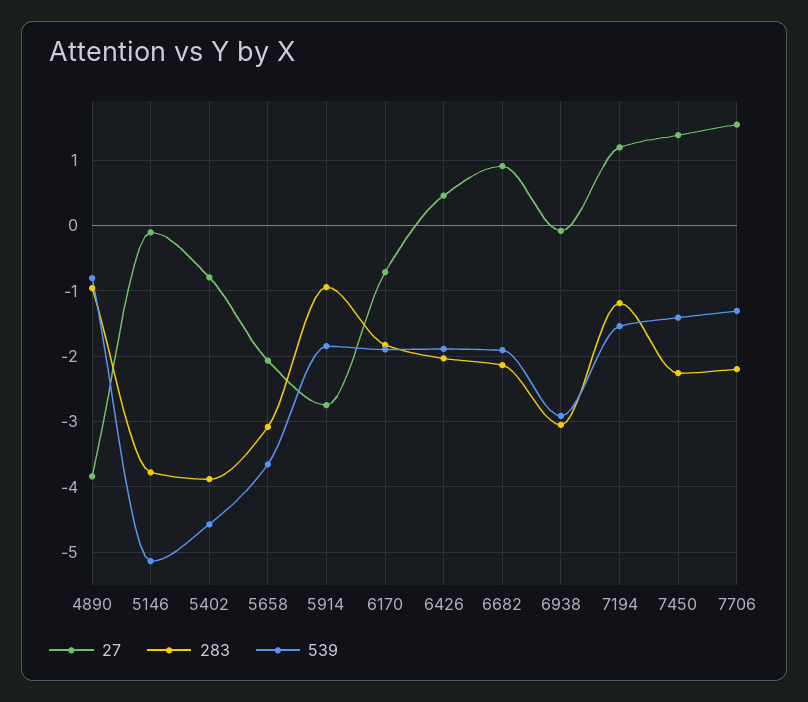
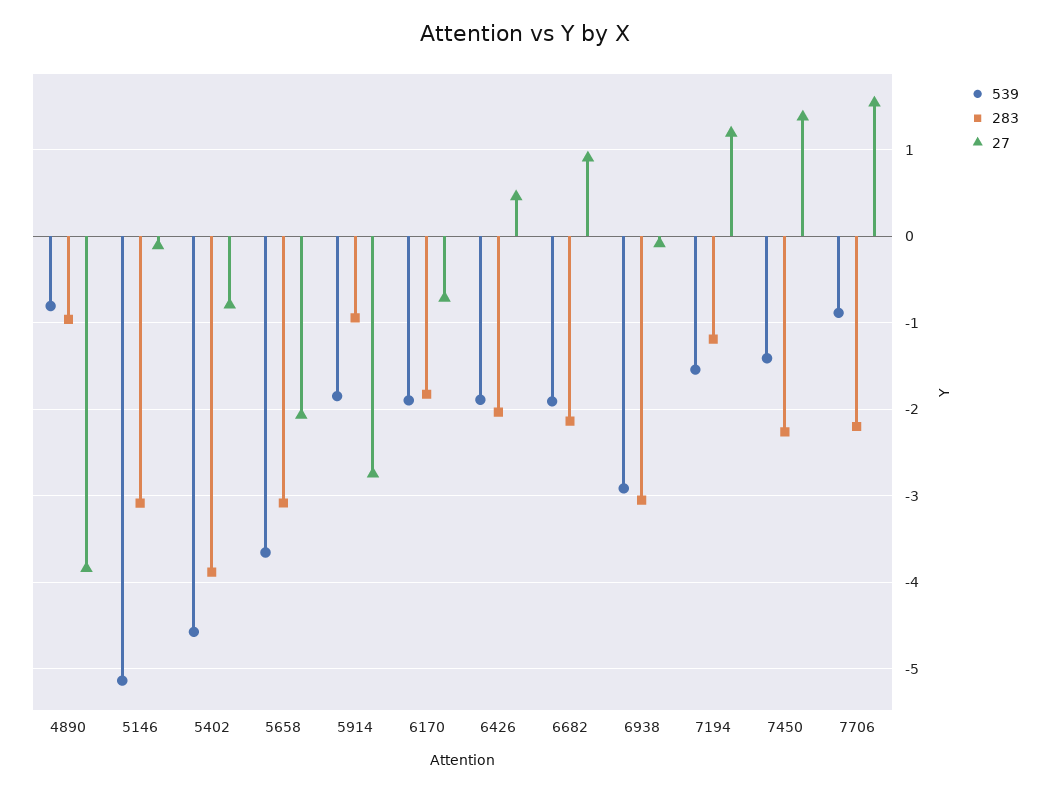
  {
    "27": {
      "4890": -3.8,
      "5146": -0.1,
      "5402": -0.8,
      "5658": -2.1,
      "5914": -2.7,
      "6170": -0.7,
      "6426": 0.5,
      "6682": 0.9,
      "6938": -0.1,
      "7194": 1.2,
      "7450": 1.4,
      "7706": 1.5
    },
    "283": {
      "4890": -1,
-     "5146": -3.8,
+     "5146": -3.1,
      "5402": -3.9,
      "5658": -3.1,
      "5914": -0.9,
      "6170": -1.8,
      "6426": -2,
      "6682": -2.1,
      "6938": -3.1,
      "7194": -1.2,
      "7450": -2.3,
      "7706": -2.2
    },
    "539": {
      "4890": -0.8,
      "5146": -5.1,
      "5402": -4.6,
      "5658": -3.7,
      "5914": -1.8,
      "6170": -1.9,
      "6426": -1.9,
      "6682": -1.9,
      "6938": -2.9,
      "7194": -1.5,
      "7450": -1.4,
-     "7706": -1.3
+     "7706": -0.9
    }
  }

